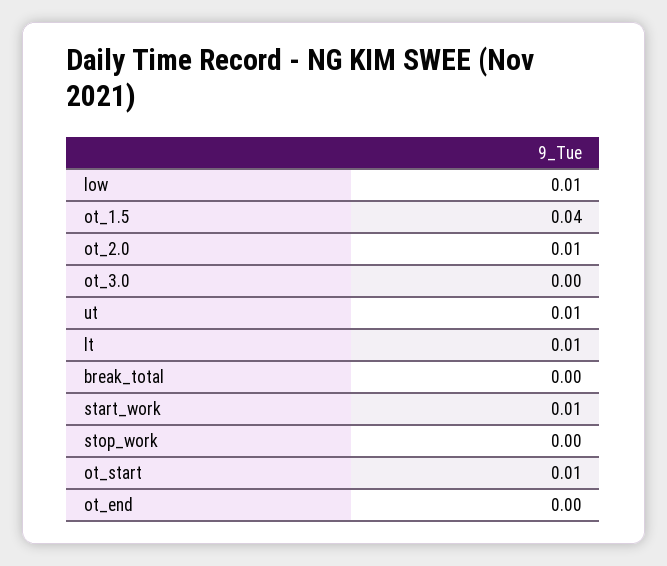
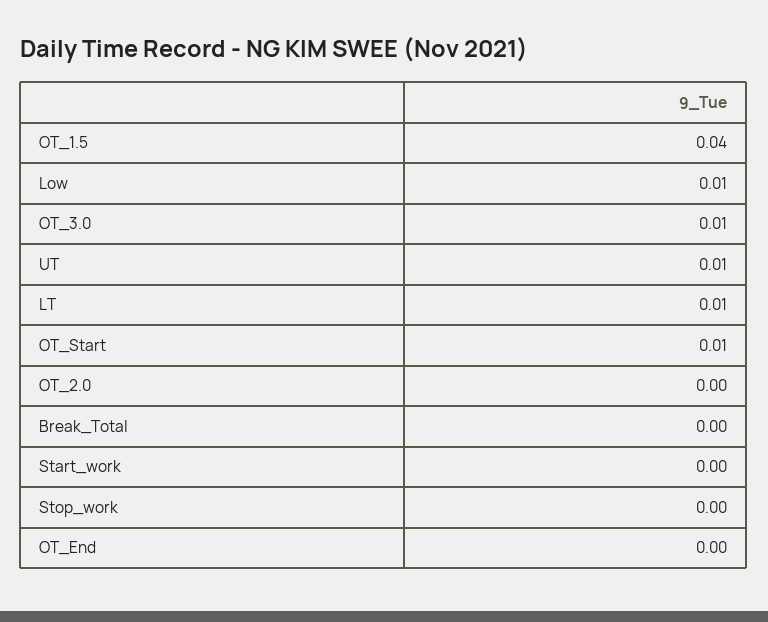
  {
    "low": 0.01,
    "ot_1.5": 0.04,
-   "ot_2.0": 0.01,
+   "ot_2.0": 0,
-   "ot_3.0": 0,
+   "ot_3.0": 0.01,
    "ut": 0.01,
    "lt": 0.01,
    "break_total": 0,
-   "start_work": 0.01,
+   "start_work": 0,
    "stop_work": 0,
    "ot_start": 0.01,
    "ot_end": 0
  }

